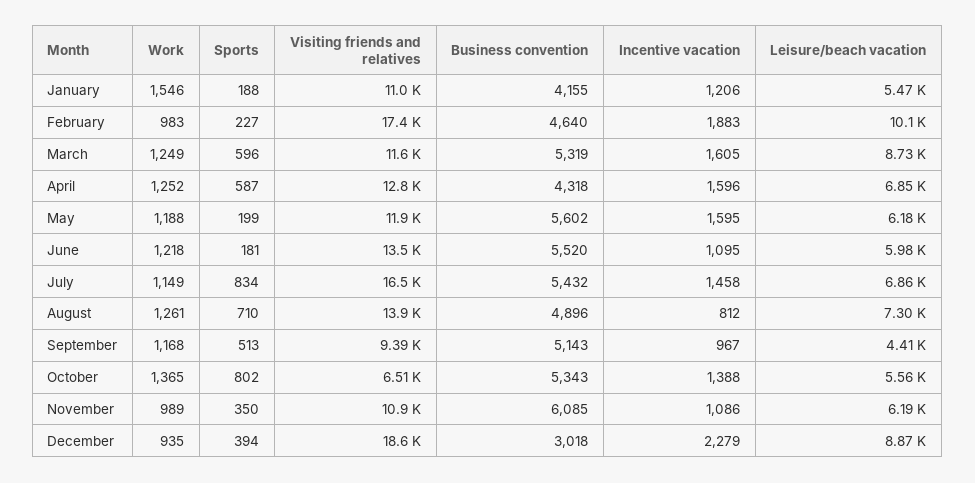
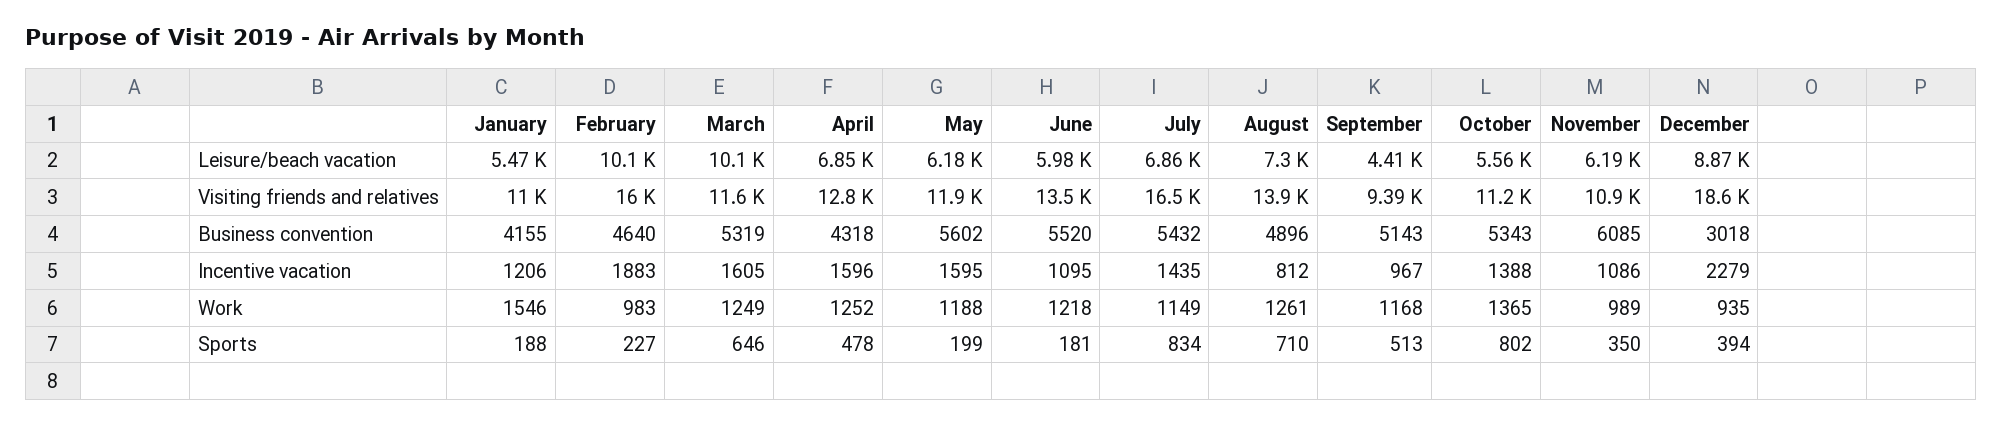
  {
    "Work": {
      "January": 1546,
      "February": 983,
      "March": 1249,
      "April": 1252,
      "May": 1188,
      "June": 1218,
      "July": 1149,
      "August": 1261,
      "September": 1168,
      "October": 1365,
      "November": 989,
      "December": 935
    },
    "Sports": {
      "January": 188,
      "February": 227,
-     "March": 596,
+     "March": 646,
-     "April": 587,
+     "April": 478,
      "May": 199,
      "June": 181,
      "July": 834,
      "August": 710,
      "September": 513,
      "October": 802,
      "November": 350,
      "December": 394
    },
    "Visiting friends and relatives": {
      "January": 11000,
-     "February": 17400,
+     "February": 16000,
      "March": 11600,
      "April": 12800,
      "May": 11900,
      "June": 13500,
      "July": 16500,
      "August": 13900,
      "September": 9390,
-     "October": 6510,
+     "October": 11200,
      "November": 10900,
      "December": 18600
    },
    "Business convention": {
      "January": 4155,
      "February": 4640,
      "March": 5319,
      "April": 4318,
      "May": 5602,
      "June": 5520,
      "July": 5432,
      "August": 4896,
      "September": 5143,
      "October": 5343,
      "November": 6085,
      "December": 3018
    },
    "Incentive vacation": {
      "January": 1206,
      "February": 1883,
      "March": 1605,
      "April": 1596,
      "May": 1595,
      "June": 1095,
-     "July": 1458,
+     "July": 1435,
      "August": 812,
      "September": 967,
      "October": 1388,
      "November": 1086,
      "December": 2279
    },
    "Leisure/beach vacation": {
      "January": 5470,
      "February": 10100,
-     "March": 8730,
+     "March": 10100,
      "April": 6850,
      "May": 6180,
      "June": 5980,
      "July": 6860,
      "August": 7300,
      "September": 4410,
      "October": 5560,
      "November": 6190,
      "December": 8870
    }
  }

